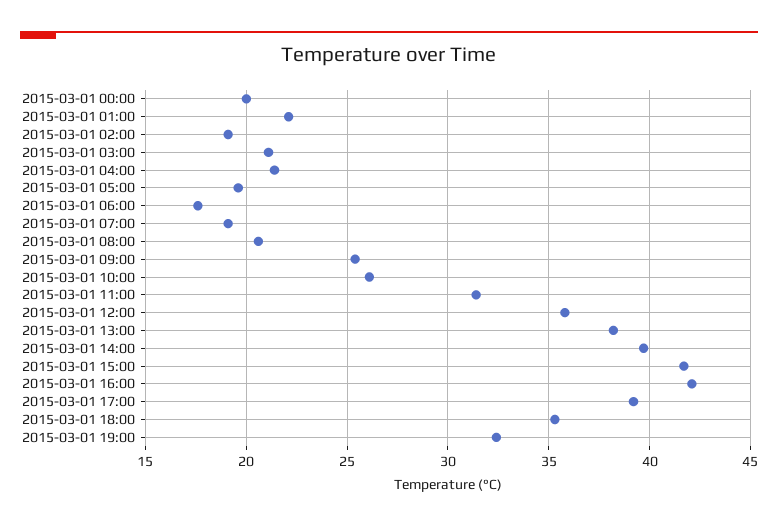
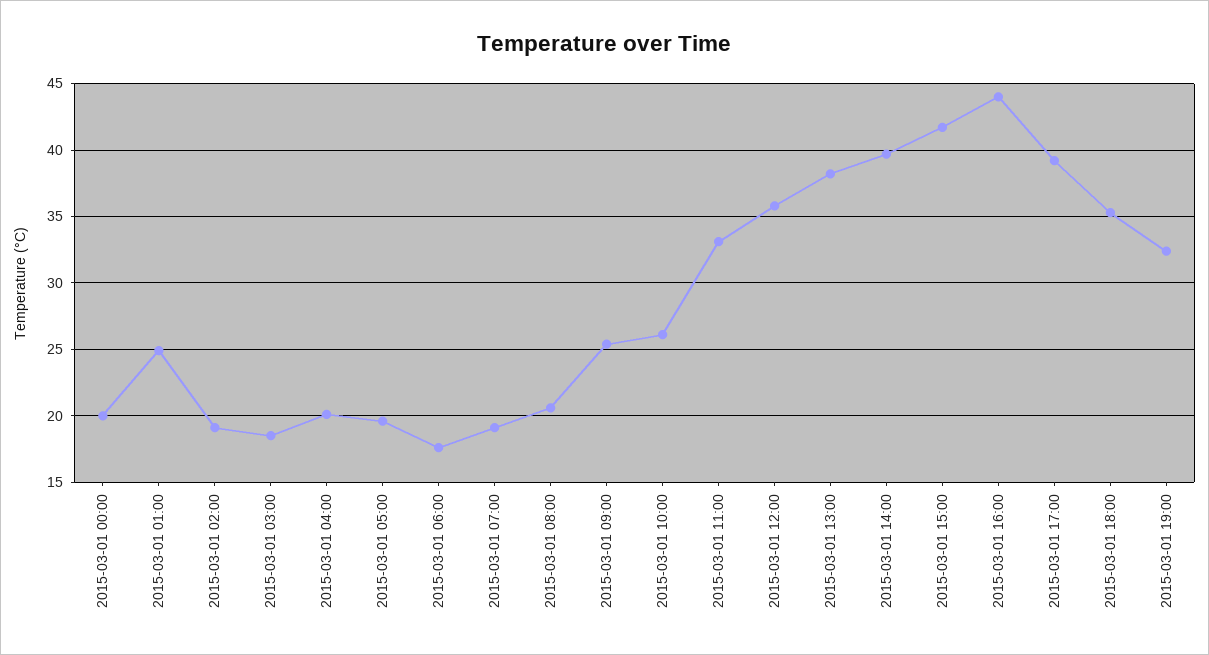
  {
    "2015-03-01 00:00": 20,
-   "2015-03-01 01:00": 22,
+   "2015-03-01 01:00": 25,
    "2015-03-01 02:00": 19,
-   "2015-03-01 03:00": 21,
+   "2015-03-01 03:00": 18.5,
-   "2015-03-01 04:00": 21.5,
+   "2015-03-01 04:00": 20,
    "2015-03-01 05:00": 19.5,
    "2015-03-01 06:00": 17.5,
    "2015-03-01 07:00": 19,
    "2015-03-01 08:00": 20.5,
    "2015-03-01 09:00": 25.5,
    "2015-03-01 10:00": 26,
-   "2015-03-01 11:00": 31.5,
+   "2015-03-01 11:00": 33,
    "2015-03-01 12:00": 36,
    "2015-03-01 13:00": 38,
    "2015-03-01 14:00": 39.5,
    "2015-03-01 15:00": 41.5,
-   "2015-03-01 16:00": 42,
+   "2015-03-01 16:00": 44,
    "2015-03-01 17:00": 39,
    "2015-03-01 18:00": 35.5,
    "2015-03-01 19:00": 32.5
  }

